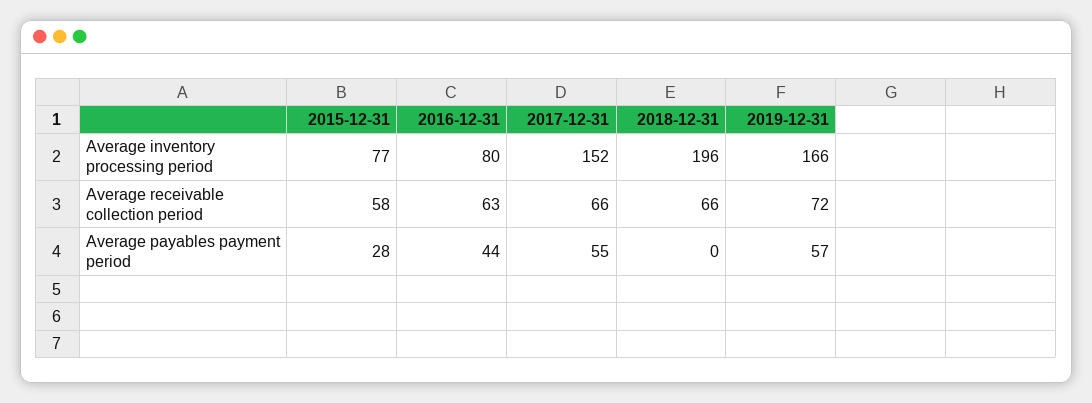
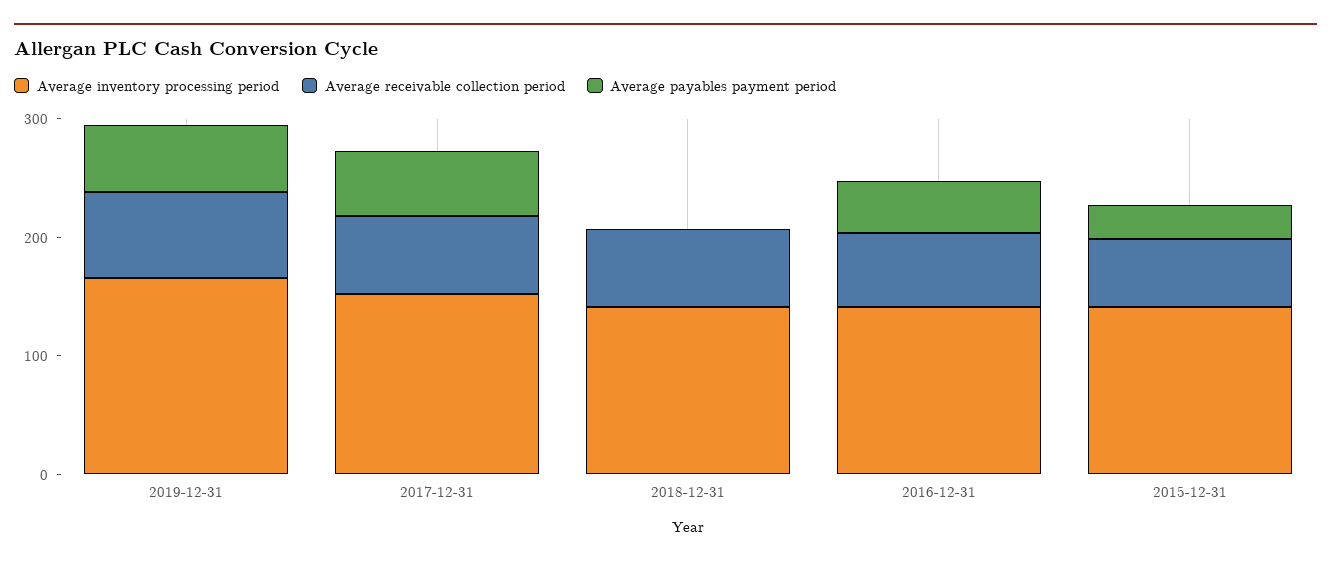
  {
    "Average inventory processing period": {
-     "2015-12-31": 77,
+     "2015-12-31": 140,
-     "2016-12-31": 80,
+     "2016-12-31": 140,
      "2017-12-31": 152,
-     "2018-12-31": 196,
+     "2018-12-31": 140,
      "2019-12-31": 166
    },
    "Average receivable collection period": {
      "2015-12-31": 58,
      "2016-12-31": 63,
      "2017-12-31": 66,
      "2018-12-31": 66,
      "2019-12-31": 72
    },
    "Average payables payment period": {
      "2015-12-31": 28,
      "2016-12-31": 44,
      "2017-12-31": 55,
      "2018-12-31": 0,
      "2019-12-31": 57
    }
  }

